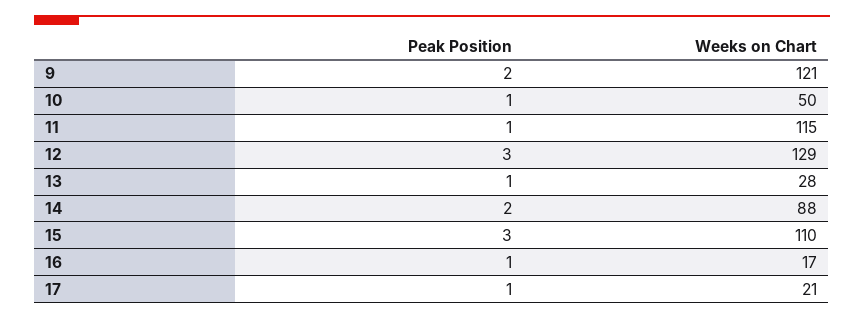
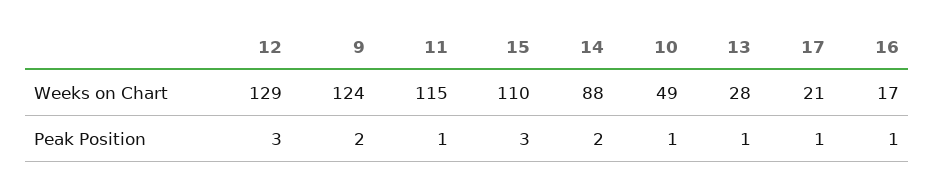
  {
    "Peak Position": {
      "9": 2,
      "10": 1,
      "11": 1,
      "12": 3,
      "13": 1,
      "14": 2,
      "15": 3,
      "16": 1,
      "17": 1
    },
    "Weeks on Chart": {
-     "9": 121,
+     "9": 124,
-     "10": 50,
+     "10": 49,
      "11": 115,
      "12": 129,
      "13": 28,
      "14": 88,
      "15": 110,
      "16": 17,
      "17": 21
    }
  }

